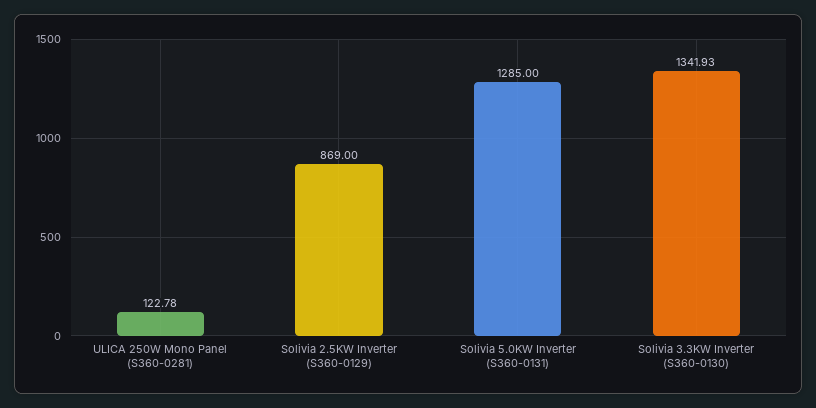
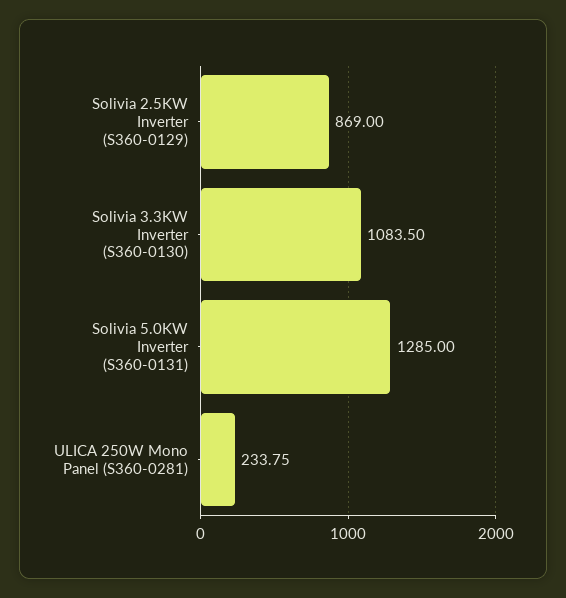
  {
-   "ULICA 250W Mono Panel (S360-0281)": 122.78,
+   "ULICA 250W Mono Panel (S360-0281)": 233.75,
    "Solivia 2.5KW Inverter (S360-0129)": 869,
    "Solivia 5.0KW Inverter (S360-0131)": 1285,
-   "Solivia 3.3KW Inverter (S360-0130)": 1341.93
+   "Solivia 3.3KW Inverter (S360-0130)": 1083.5
  }

